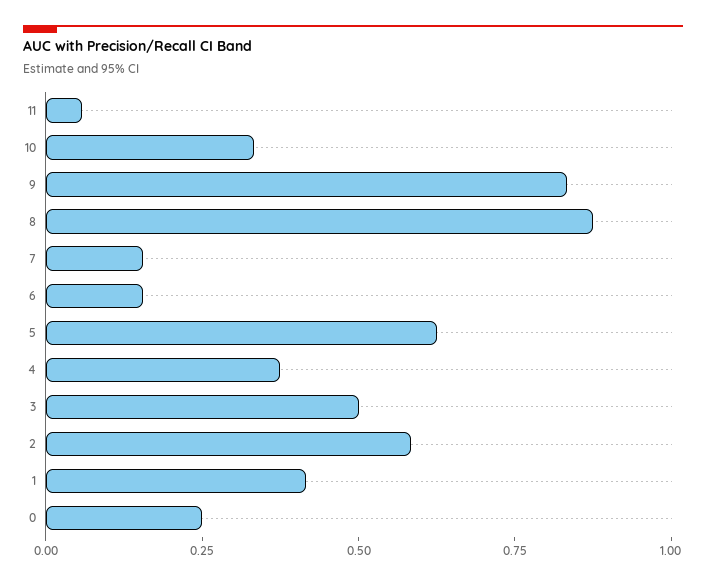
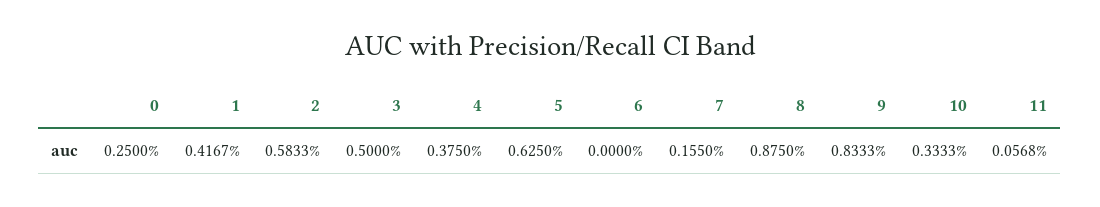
  {
    "11": 0.0568,
    "10": 0.3333,
    "9": 0.8333,
    "8": 0.875,
    "7": 0.155,
-   "6": 0.15,
+   "6": 0,
    "5": 0.625,
    "4": 0.375,
    "3": 0.5,
    "2": 0.5833,
    "1": 0.4167,
    "0": 0.25
  }

